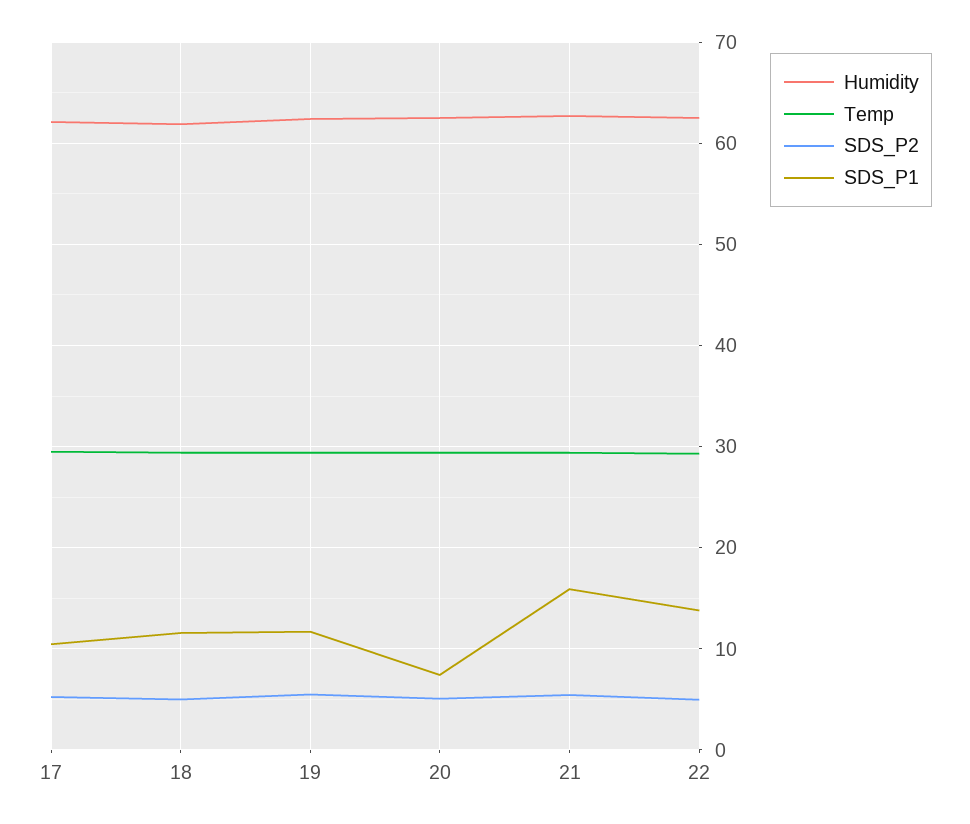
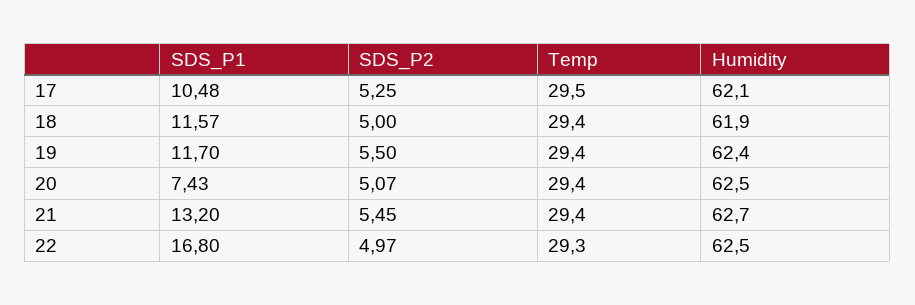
  {
    "Humidity": {
      "17": 62.1,
      "18": 61.9,
      "19": 62.4,
      "20": 62.5,
      "21": 62.7,
      "22": 62.5
    },
    "Temp": {
      "17": 29.5,
      "18": 29.4,
      "19": 29.4,
      "20": 29.4,
      "21": 29.4,
      "22": 29.3
    },
    "SDS_P2": {
      "17": 5.25,
      "18": 5,
      "19": 5.5,
      "20": 5.07,
      "21": 5.45,
      "22": 4.97
    },
    "SDS_P1": {
      "17": 10.48,
      "18": 11.57,
      "19": 11.7,
      "20": 7.43,
-     "21": 16,
+     "21": 13.2,
-     "22": 14
+     "22": 16.8
    }
  }

